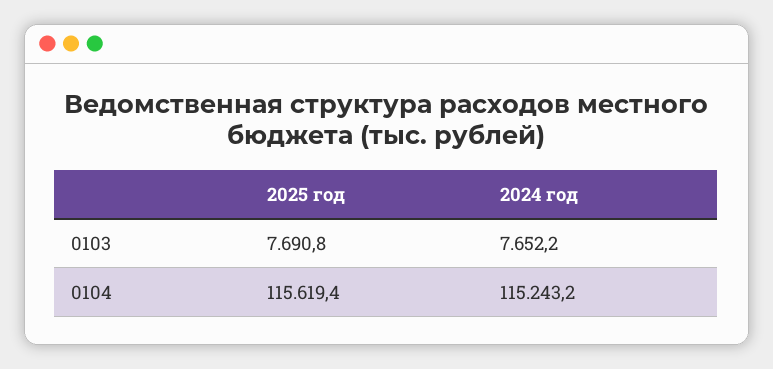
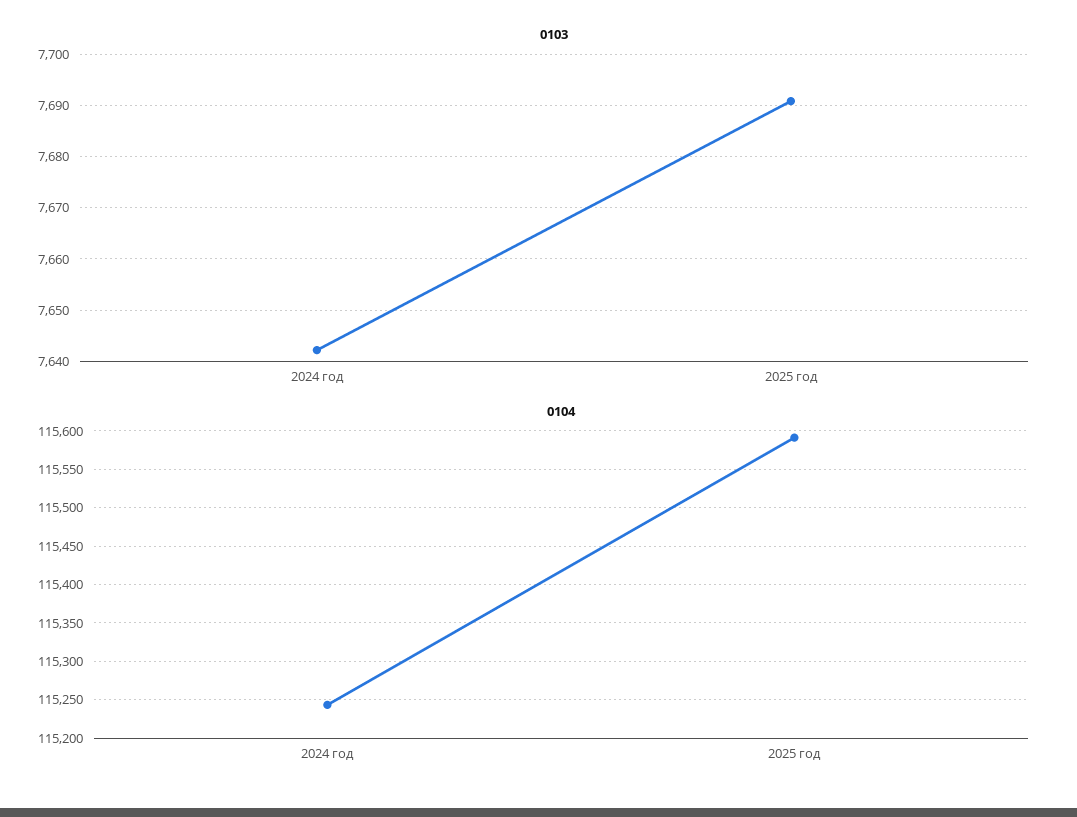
  {
    "0103": {
      "2025 год": 7690.8,
-     "2024 год": 7652.2
+     "2024 год": 7642
    },
    "0104": {
-     "2025 год": 115619.4,
+     "2025 год": 115590,
      "2024 год": 115243.2
    }
  }

